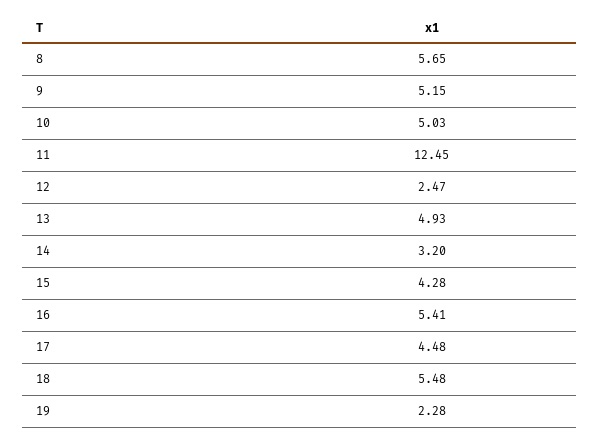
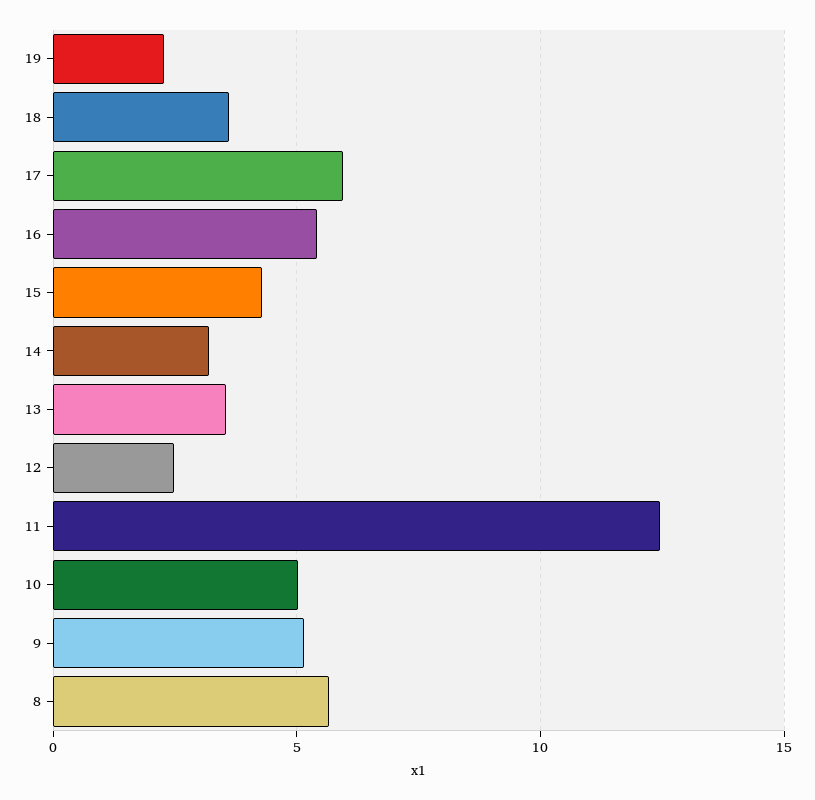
  {
    "8": 5.65,
    "9": 5.15,
    "10": 5.03,
    "11": 12.45,
    "12": 2.47,
-   "13": 4.93,
+   "13": 3.5,
    "14": 3.2,
    "15": 4.28,
    "16": 5.41,
-   "17": 4.48,
+   "17": 6,
-   "18": 5.48,
+   "18": 3.5,
    "19": 2.28
  }

